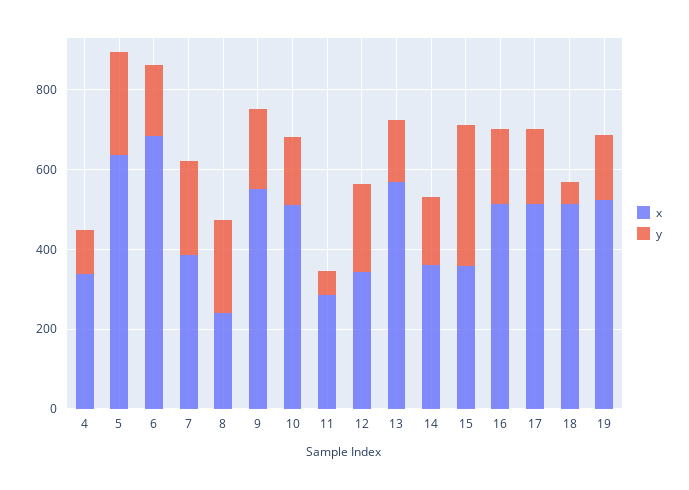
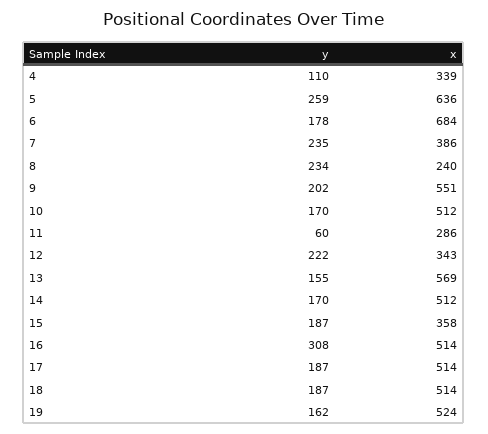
  {
    "x": {
      "4": 339,
      "5": 636,
      "6": 684,
      "7": 386,
      "8": 240,
      "9": 551,
      "10": 512,
      "11": 286,
      "12": 343,
      "13": 569,
-     "14": 350,
+     "14": 512,
      "15": 358,
      "16": 514,
      "17": 514,
      "18": 514,
      "19": 524
    },
    "y": {
      "4": 110,
      "5": 259,
      "6": 178,
      "7": 235,
      "8": 234,
      "9": 202,
      "10": 170,
      "11": 60,
      "12": 222,
      "13": 155,
      "14": 170,
-     "15": 350,
+     "15": 187,
-     "16": 200,
+     "16": 308,
      "17": 187,
-     "18": 50,
+     "18": 187,
      "19": 162
    }
  }

